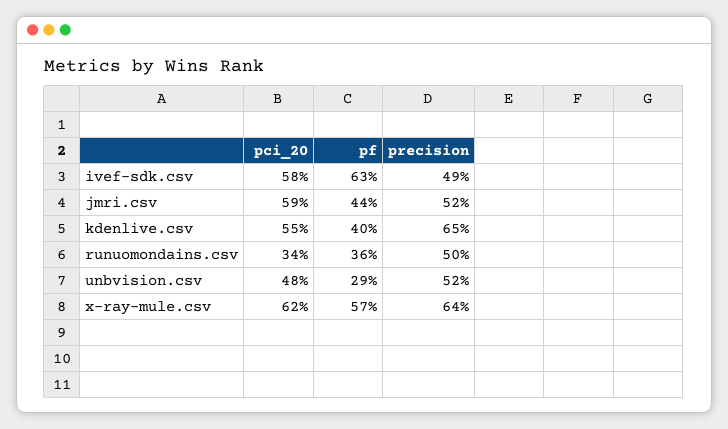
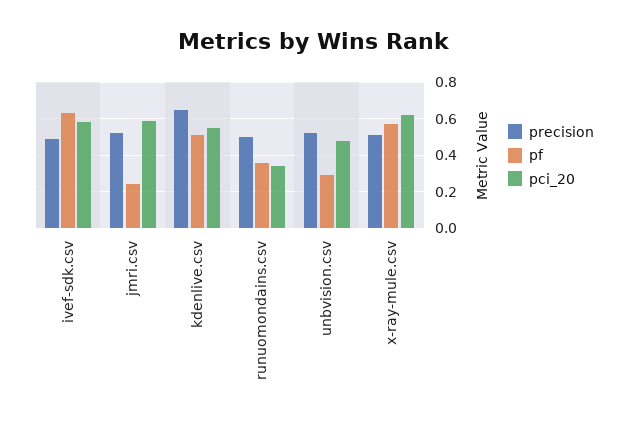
  {
    "pci_20": {
      "ivef-sdk.csv": 0.58,
      "jmri.csv": 0.59,
      "kdenlive.csv": 0.55,
      "runuomondains.csv": 0.34,
      "unbvision.csv": 0.48,
      "x-ray-mule.csv": 0.62
    },
    "pf": {
      "ivef-sdk.csv": 0.63,
-     "jmri.csv": 0.44,
+     "jmri.csv": 0.25,
-     "kdenlive.csv": 0.4,
+     "kdenlive.csv": 0.5,
      "runuomondains.csv": 0.36,
      "unbvision.csv": 0.29,
      "x-ray-mule.csv": 0.57
    },
    "precision": {
      "ivef-sdk.csv": 0.49,
      "jmri.csv": 0.52,
      "kdenlive.csv": 0.65,
      "runuomondains.csv": 0.5,
      "unbvision.csv": 0.52,
-     "x-ray-mule.csv": 0.64
+     "x-ray-mule.csv": 0.5
    }
  }

